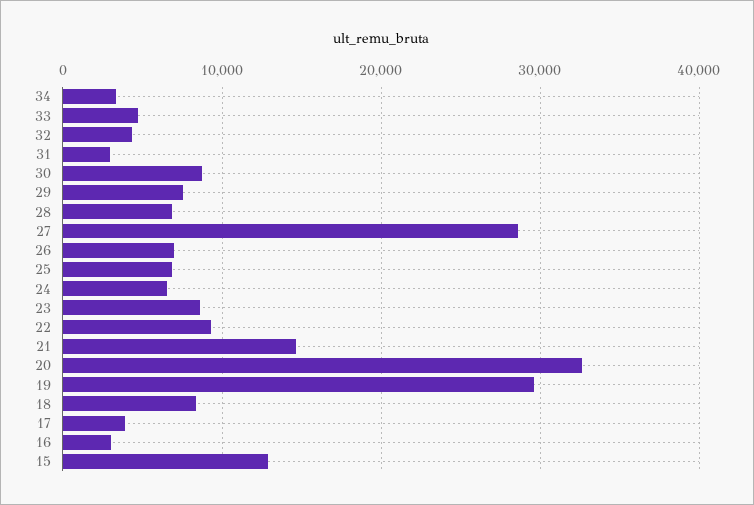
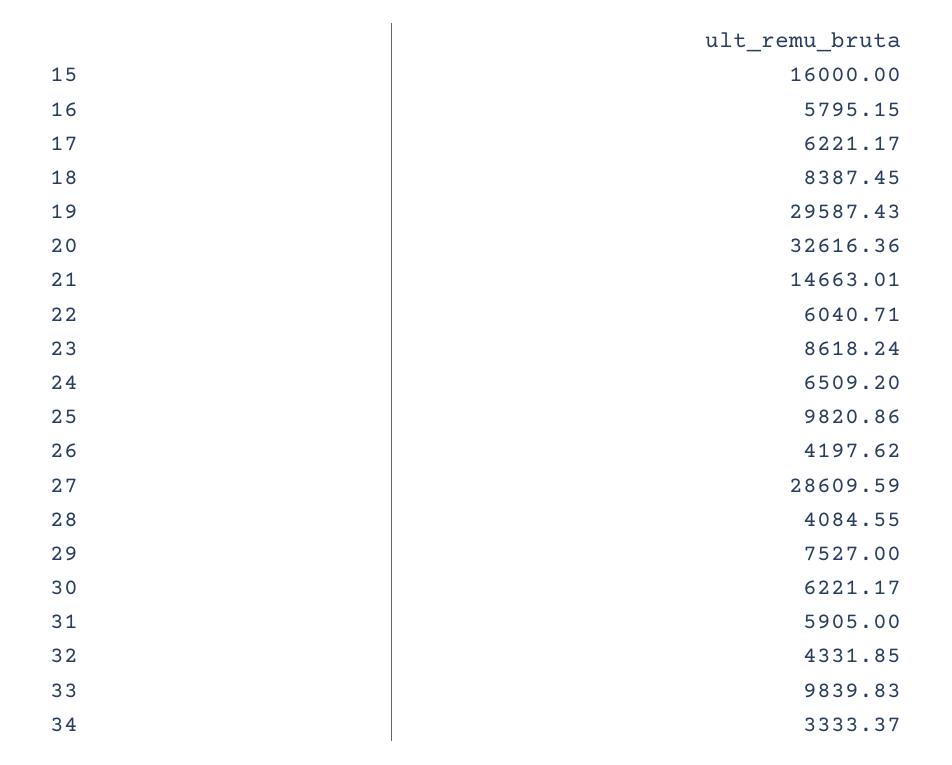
  {
    "34": 3333.37,
-   "33": 5000,
+   "33": 9839.83,
    "32": 4331.85,
-   "31": 3000,
+   "31": 5905,
-   "30": 9000,
+   "30": 6221.17,
    "29": 7527,
-   "28": 7000,
+   "28": 4084.55,
    "27": 28609.59,
-   "26": 7000,
+   "26": 4197.62,
-   "25": 7000,
+   "25": 9820.86,
    "24": 6509.2,
    "23": 8618.24,
-   "22": 9000,
+   "22": 6040.71,
    "21": 14663.01,
    "20": 32616.36,
    "19": 29587.43,
    "18": 8387.45,
-   "17": 4000,
+   "17": 6221.17,
-   "16": 3000,
+   "16": 5795.15,
-   "15": 13000
+   "15": 16000
  }

